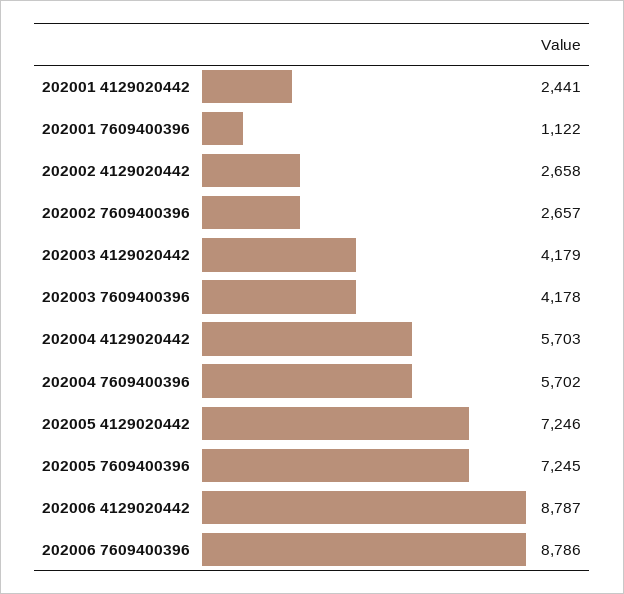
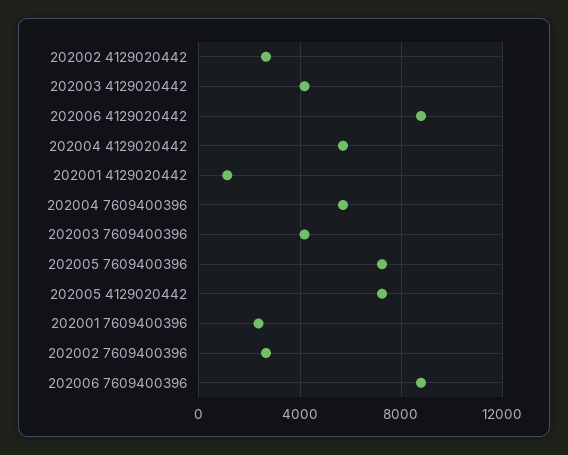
  {
-   "202001 4129020442": 2441,
+   "202001 4129020442": 1000,
-   "202001 7609400396": 1122,
+   "202001 7609400396": 2500,
    "202002 4129020442": 2658,
    "202002 7609400396": 2657,
    "202003 4129020442": 4179,
    "202003 7609400396": 4178,
    "202004 4129020442": 5703,
    "202004 7609400396": 5702,
    "202005 4129020442": 7246,
    "202005 7609400396": 7245,
    "202006 4129020442": 8787,
    "202006 7609400396": 8786
  }

